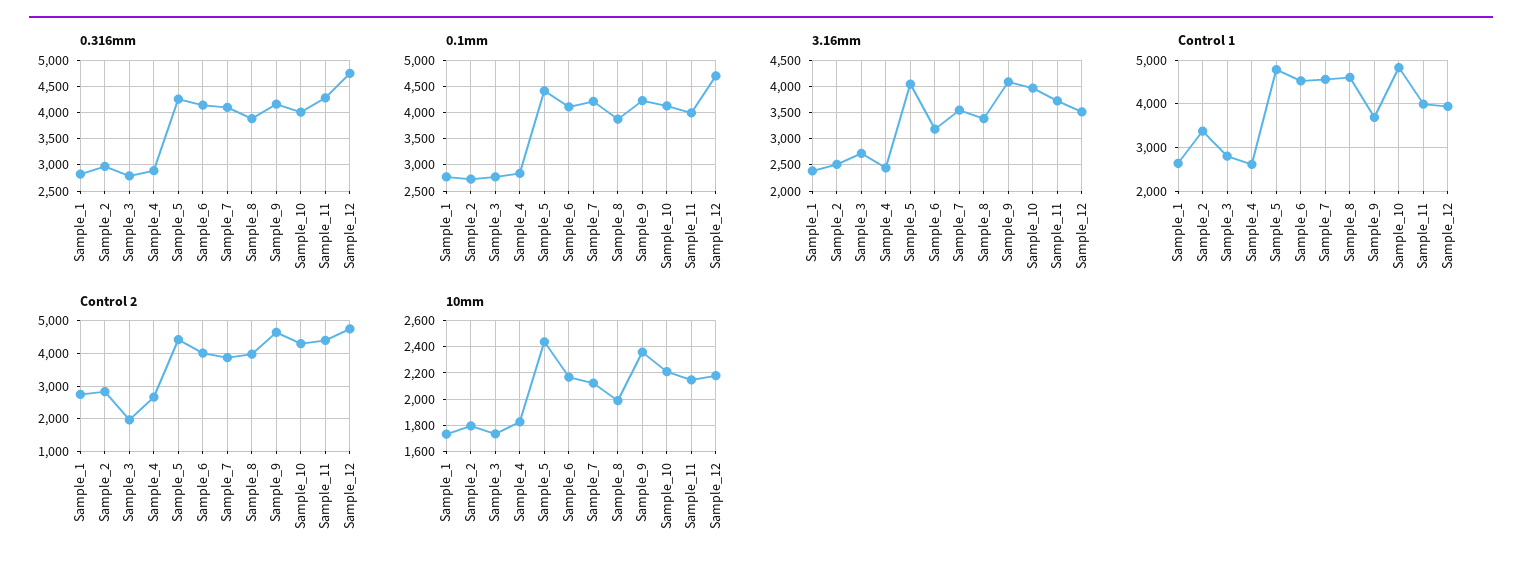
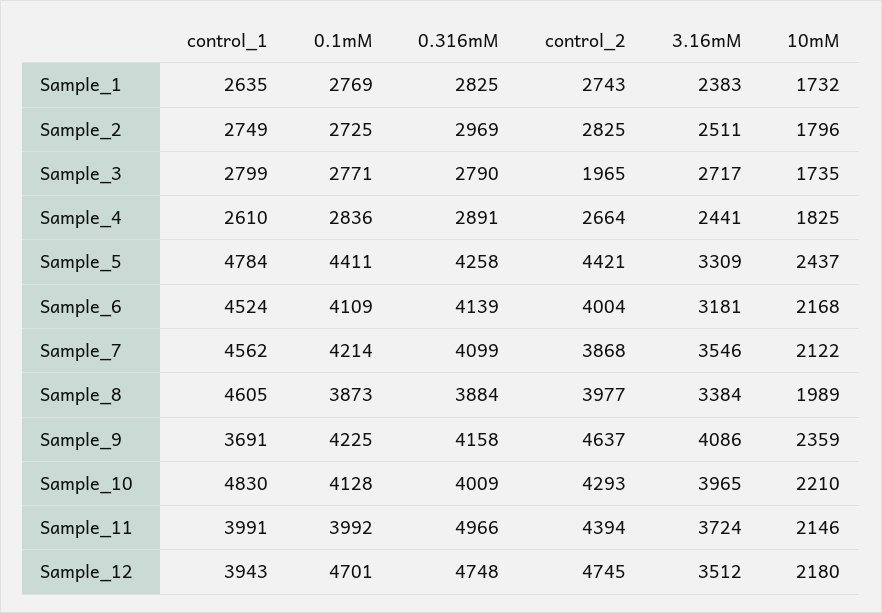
  {
    "0.316mm": {
      "Sample_1": 2825,
      "Sample_2": 2969,
      "Sample_3": 2790,
      "Sample_4": 2891,
      "Sample_5": 4258,
      "Sample_6": 4139,
      "Sample_7": 4099,
      "Sample_8": 3884,
      "Sample_9": 4158,
      "Sample_10": 4009,
-     "Sample_11": 4250,
+     "Sample_11": 4966,
      "Sample_12": 4748
    },
    "0.1mm": {
      "Sample_1": 2769,
      "Sample_2": 2725,
      "Sample_3": 2771,
      "Sample_4": 2836,
      "Sample_5": 4411,
      "Sample_6": 4109,
      "Sample_7": 4214,
      "Sample_8": 3873,
      "Sample_9": 4225,
      "Sample_10": 4128,
      "Sample_11": 3992,
      "Sample_12": 4701
    },
    "3.16mm": {
      "Sample_1": 2383,
      "Sample_2": 2511,
      "Sample_3": 2717,
      "Sample_4": 2441,
-     "Sample_5": 4000,
+     "Sample_5": 3309,
      "Sample_6": 3181,
      "Sample_7": 3546,
      "Sample_8": 3384,
      "Sample_9": 4086,
      "Sample_10": 3965,
      "Sample_11": 3724,
      "Sample_12": 3512
    },
    "Control 1": {
      "Sample_1": 2635,
-     "Sample_2": 3400,
+     "Sample_2": 2749,
      "Sample_3": 2799,
      "Sample_4": 2610,
      "Sample_5": 4784,
      "Sample_6": 4524,
      "Sample_7": 4562,
      "Sample_8": 4605,
      "Sample_9": 3691,
      "Sample_10": 4830,
      "Sample_11": 3991,
      "Sample_12": 3943
    },
    "Control 2": {
      "Sample_1": 2743,
      "Sample_2": 2825,
      "Sample_3": 1965,
      "Sample_4": 2664,
      "Sample_5": 4421,
      "Sample_6": 4004,
      "Sample_7": 3868,
      "Sample_8": 3977,
      "Sample_9": 4637,
      "Sample_10": 4293,
      "Sample_11": 4394,
      "Sample_12": 4745
    },
    "10mm": {
      "Sample_1": 1732,
      "Sample_2": 1796,
      "Sample_3": 1735,
      "Sample_4": 1825,
      "Sample_5": 2437,
      "Sample_6": 2168,
      "Sample_7": 2122,
      "Sample_8": 1989,
      "Sample_9": 2359,
      "Sample_10": 2210,
      "Sample_11": 2146,
      "Sample_12": 2180
    }
  }

